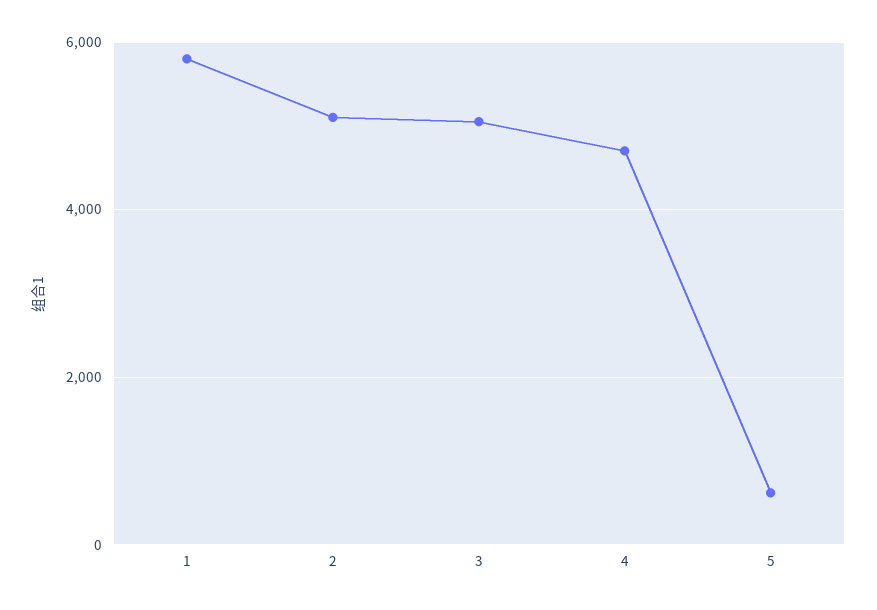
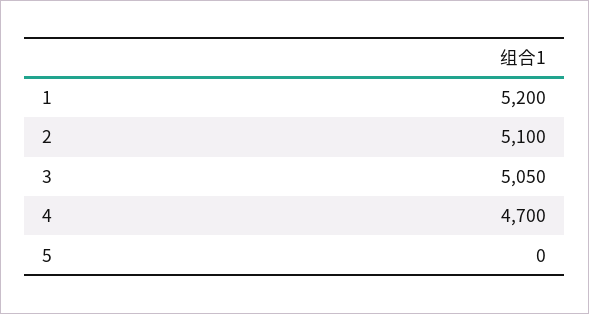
  {
-   "1": 5800,
+   "1": 5200,
    "2": 5100,
    "3": 5050,
    "4": 4700,
-   "5": 600
+   "5": 0
  }

